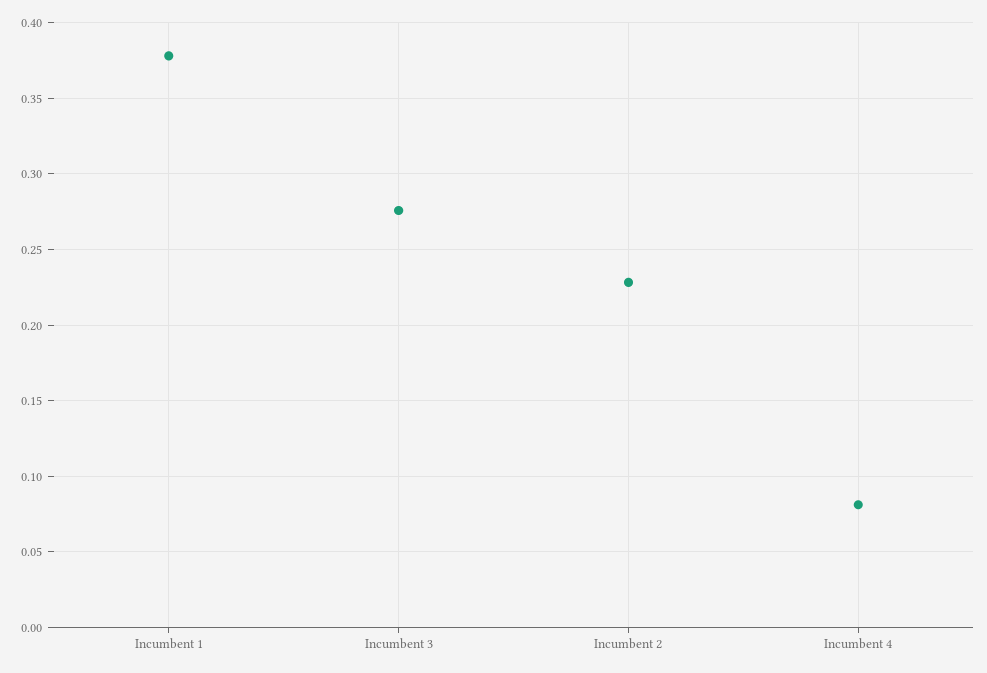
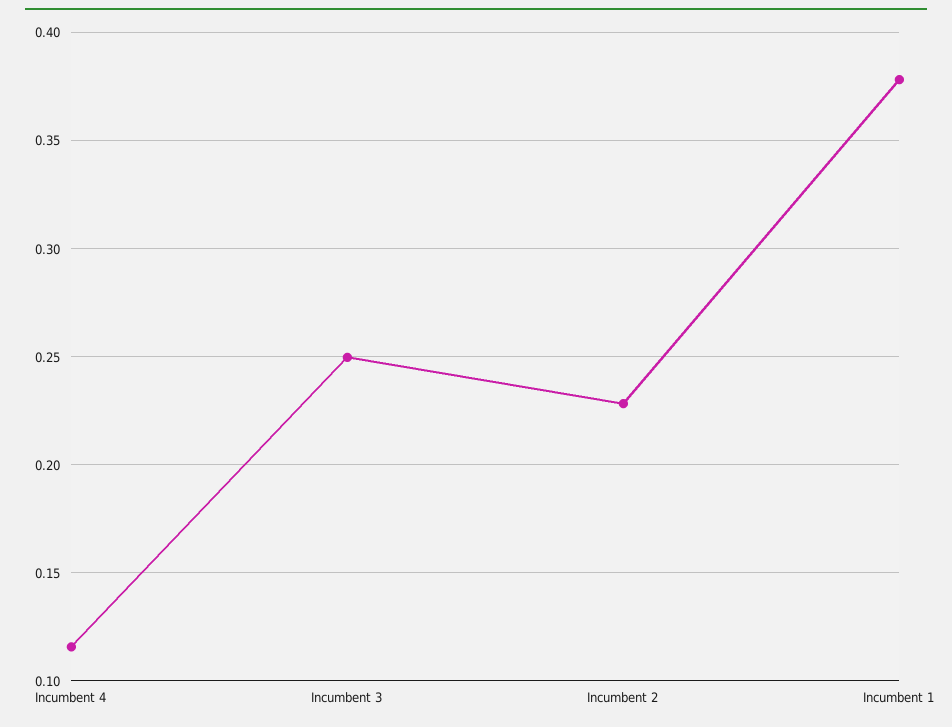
  {
    "Incumbent 1": 0.38,
-   "Incumbent 3": 0.275,
+   "Incumbent 3": 0.25,
    "Incumbent 2": 0.23,
-   "Incumbent 4": 0.08
+   "Incumbent 4": 0.115
  }

